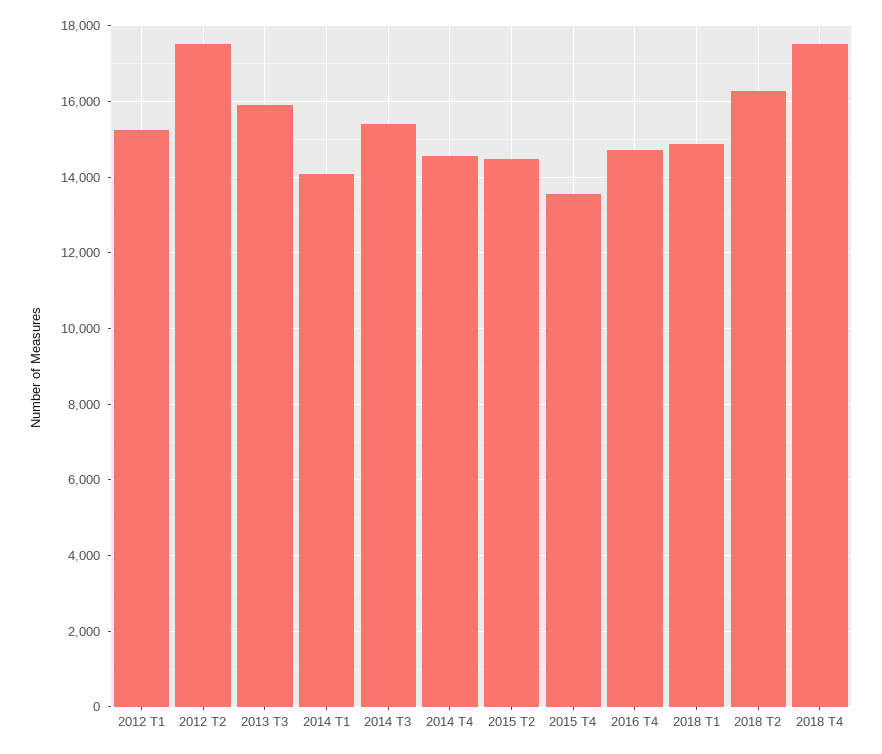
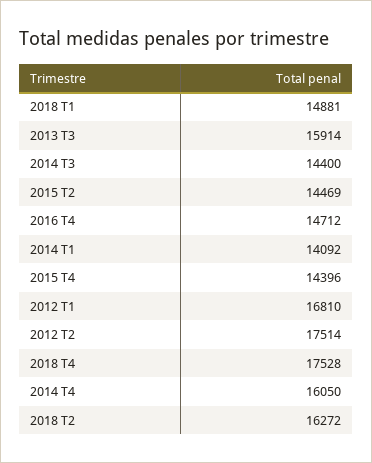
  {
-   "2012 T1": 15200,
+   "2012 T1": 16810,
    "2012 T2": 17514,
    "2013 T3": 15914,
    "2014 T1": 14092,
-   "2014 T3": 15400,
+   "2014 T3": 14400,
-   "2014 T4": 14600,
+   "2014 T4": 16050,
    "2015 T2": 14469,
-   "2015 T4": 13600,
+   "2015 T4": 14396,
    "2016 T4": 14712,
    "2018 T1": 14881,
    "2018 T2": 16272,
    "2018 T4": 17528
  }

